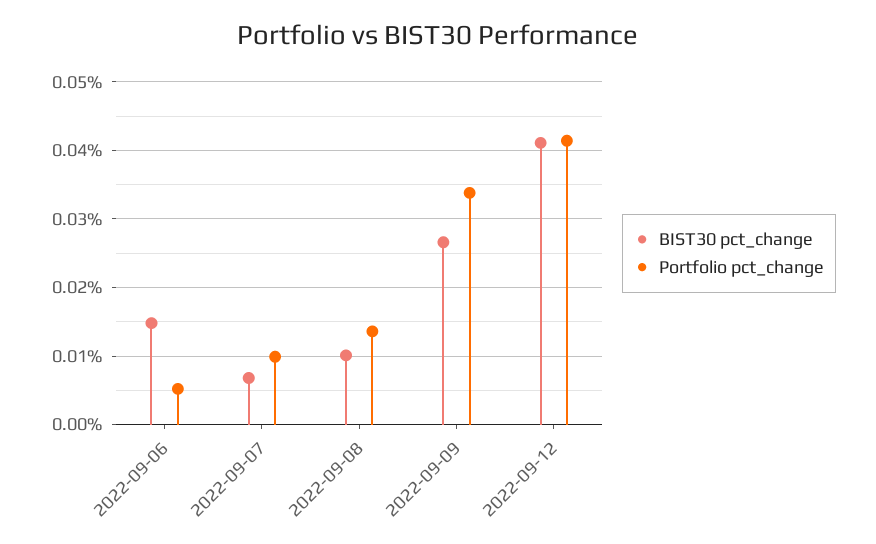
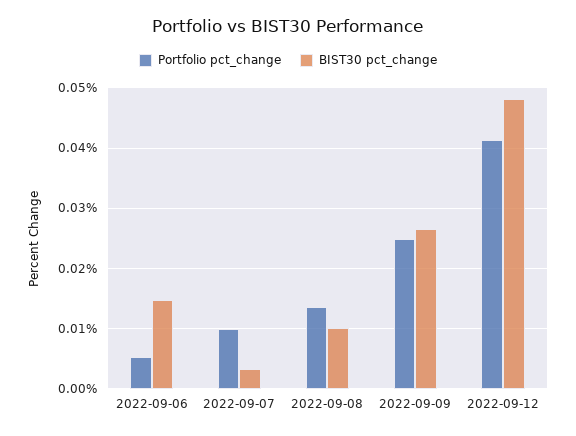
  {
    "BIST30 pct_change": {
      "2022-09-06": 0.015,
-     "2022-09-07": 0.007,
+     "2022-09-07": 0.003,
      "2022-09-08": 0.01,
      "2022-09-09": 0.027,
-     "2022-09-12": 0.041
+     "2022-09-12": 0.048
    },
    "Portfolio pct_change": {
      "2022-09-06": 0.005,
      "2022-09-07": 0.01,
      "2022-09-08": 0.014,
-     "2022-09-09": 0.034,
+     "2022-09-09": 0.025,
      "2022-09-12": 0.041
    }
  }

